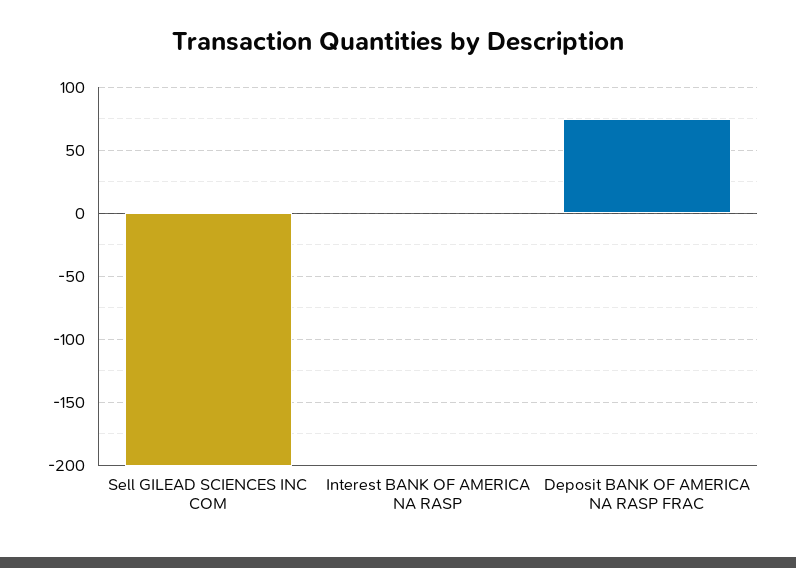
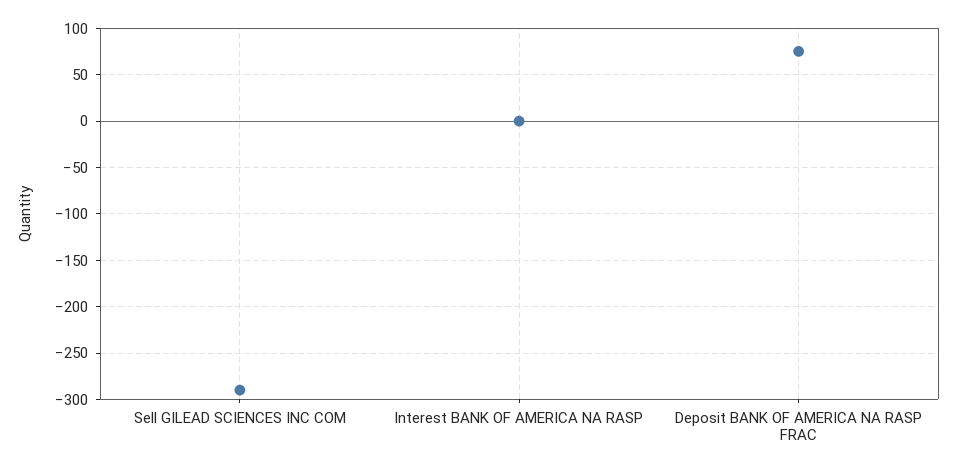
  {
-   "Sell GILEAD SCIENCES INC COM": -200,
+   "Sell GILEAD SCIENCES INC COM": -290,
    "Interest BANK OF AMERICA NA RASP": 0,
    "Deposit BANK OF AMERICA NA RASP FRAC": 75
  }

